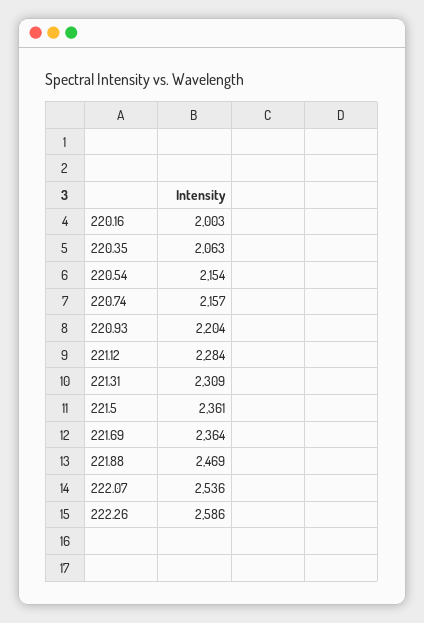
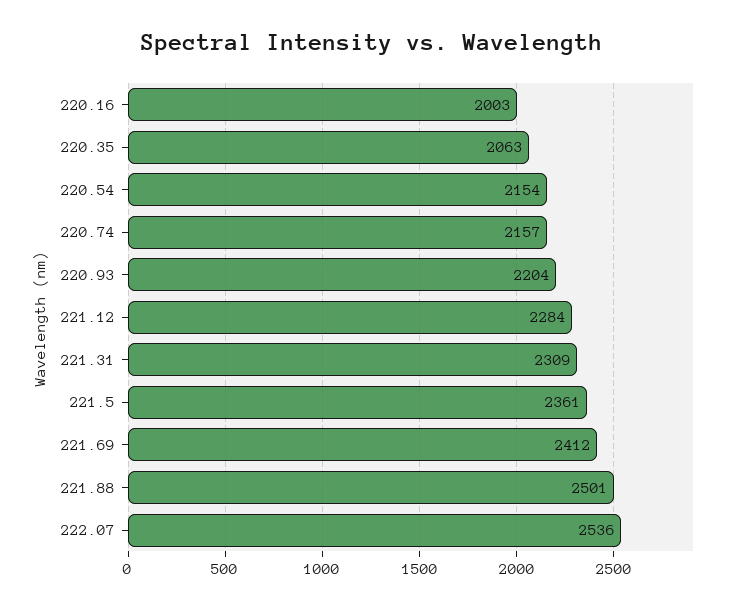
  {
    "220.16": 2003,
    "220.35": 2063,
    "220.54": 2154,
    "220.74": 2157,
    "220.93": 2204,
    "221.12": 2284,
    "221.31": 2309,
    "221.5": 2361,
-   "221.69": 2364,
+   "221.69": 2412,
-   "221.88": 2469,
+   "221.88": 2501,
-   "222.07": 2536,
+   "222.07": 2536
-   "222.26": 2586
  }

